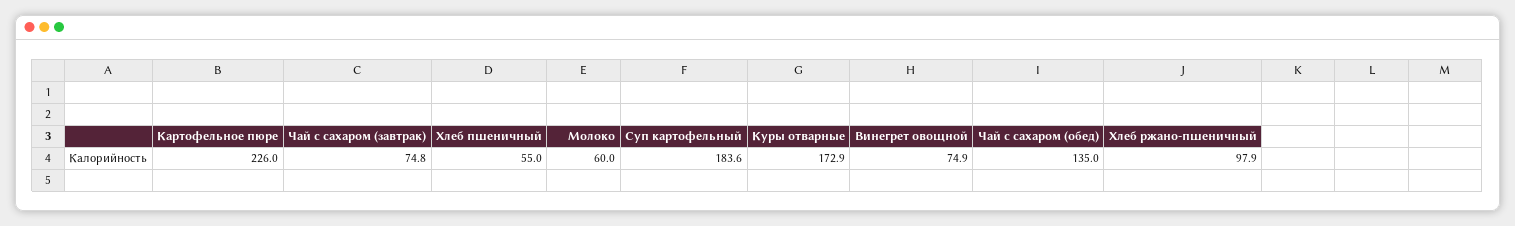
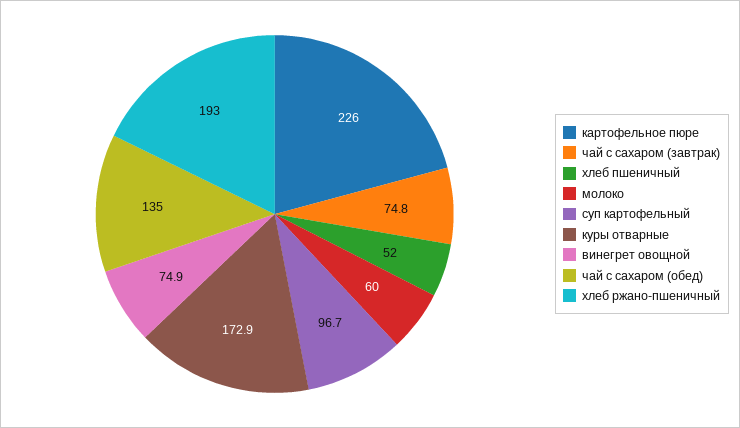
  {
    "Картофельное пюре": 226,
    "Чай с сахаром (завтрак)": 74.8,
-   "Хлеб пшеничный": 55,
+   "Хлеб пшеничный": 52,
    "Молоко": 60,
-   "Суп картофельный": 183.6,
+   "Суп картофельный": 96.7,
    "Куры отварные": 172.9,
    "Винегрет овощной": 74.9,
    "Чай с сахаром (обед)": 135,
-   "Хлеб ржано-пшеничный": 97.9
+   "Хлеб ржано-пшеничный": 193
  }

